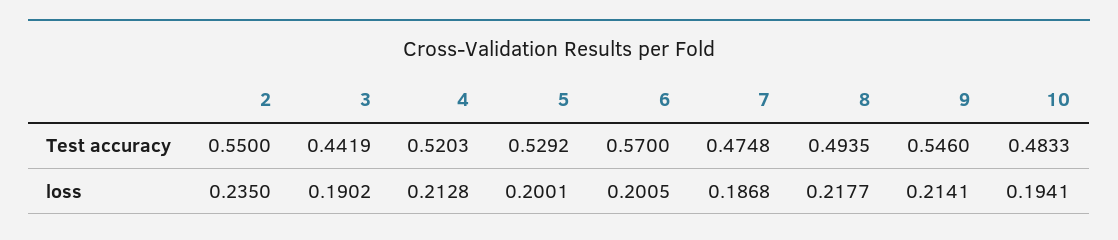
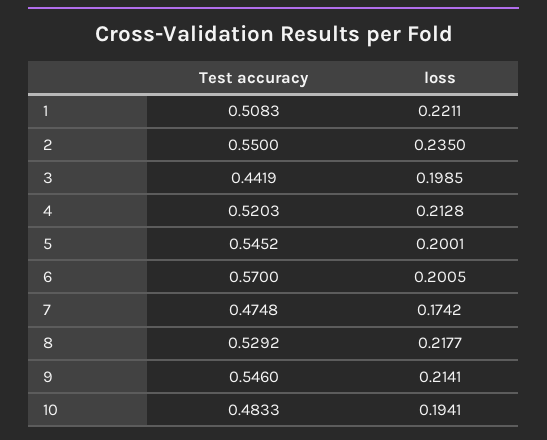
  {
    "2": {
      "Test accuracy": 0.55,
      "loss": 0.235
    },
    "3": {
      "Test accuracy": 0.4419,
-     "loss": 0.1902
+     "loss": 0.1985
    },
    "4": {
      "Test accuracy": 0.5203,
      "loss": 0.2128
    },
    "5": {
-     "Test accuracy": 0.5292,
+     "Test accuracy": 0.5452,
      "loss": 0.2001
    },
    "6": {
      "Test accuracy": 0.57,
      "loss": 0.2005
    },
    "7": {
      "Test accuracy": 0.4748,
-     "loss": 0.1868
+     "loss": 0.1742
    },
    "8": {
-     "Test accuracy": 0.4935,
+     "Test accuracy": 0.5292,
      "loss": 0.2177
    },
    "9": {
      "Test accuracy": 0.546,
      "loss": 0.2141
    },
    "10": {
      "Test accuracy": 0.4833,
      "loss": 0.1941
-   }
+   },
+   "1": {
+     "Test accuracy": 0.5083,
+     "loss": 0.2211
+   }
  }

